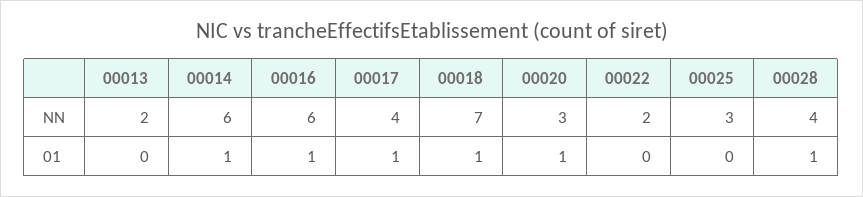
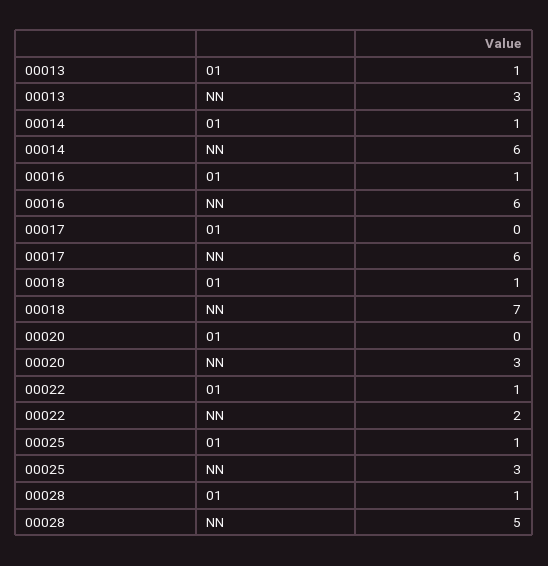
  {
    "00013": {
-     "NN": 2,
+     "NN": 3,
-     "01": 0
+     "01": 1
    },
    "00014": {
      "NN": 6,
      "01": 1
    },
    "00016": {
      "NN": 6,
      "01": 1
    },
    "00017": {
-     "NN": 4,
+     "NN": 6,
-     "01": 1
+     "01": 0
    },
    "00018": {
      "NN": 7,
      "01": 1
    },
    "00020": {
      "NN": 3,
-     "01": 1
+     "01": 0
    },
    "00022": {
      "NN": 2,
-     "01": 0
+     "01": 1
    },
    "00025": {
      "NN": 3,
-     "01": 0
+     "01": 1
    },
    "00028": {
-     "NN": 4,
+     "NN": 5,
      "01": 1
    }
  }

